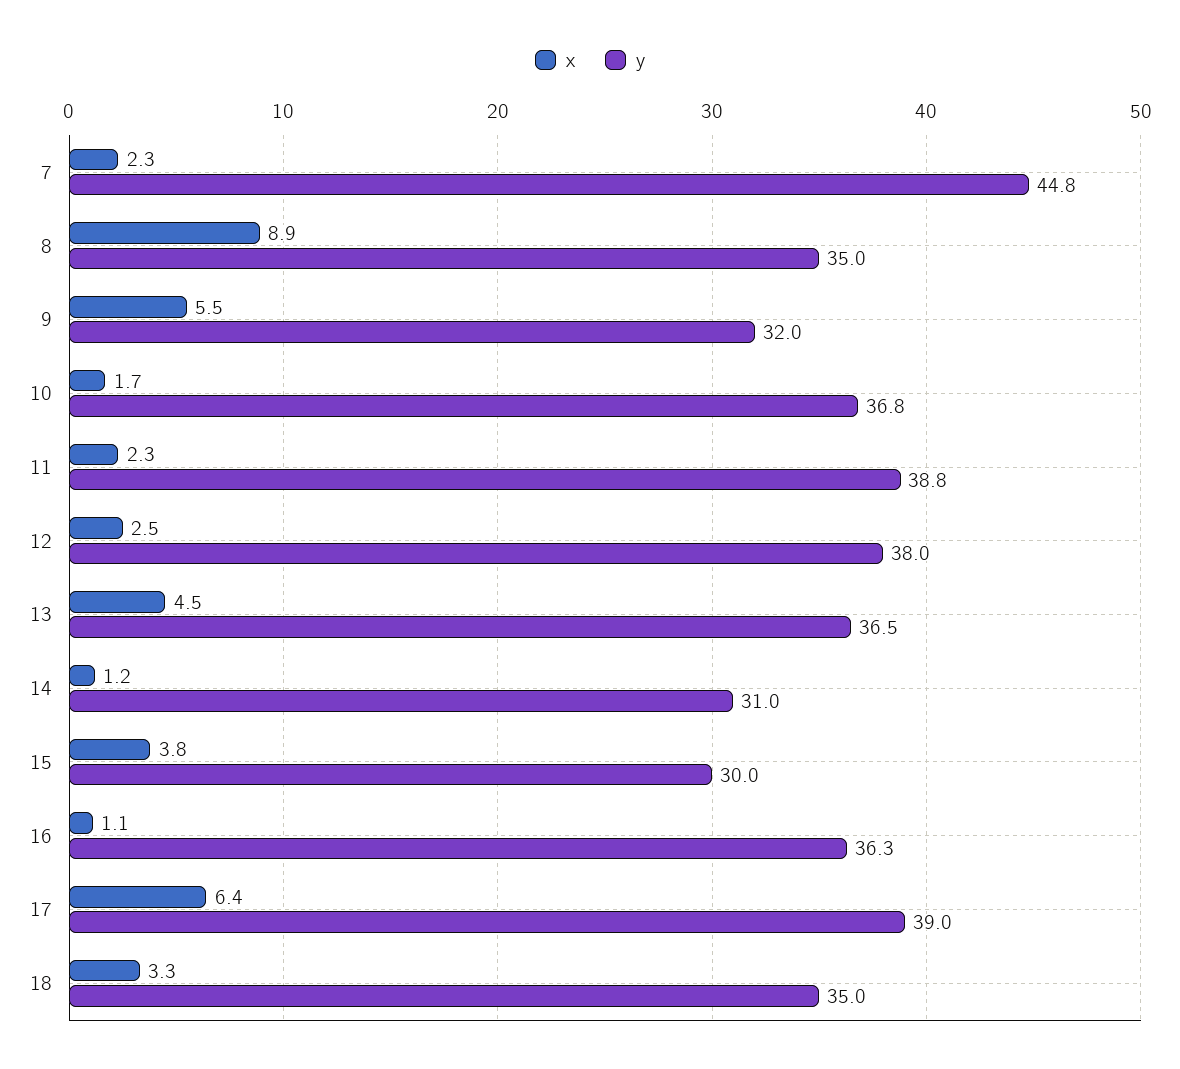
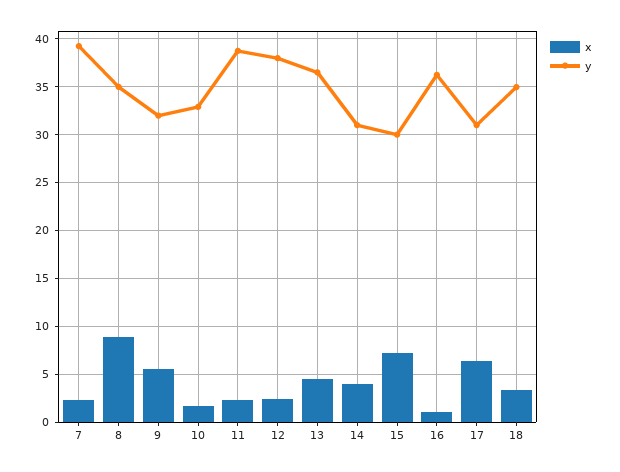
  {
    "x": {
      "7": 2.3,
      "8": 8.9,
      "9": 5.5,
      "10": 1.7,
      "11": 2.3,
      "12": 2.5,
      "13": 4.5,
-     "14": 1.2,
+     "14": 4,
-     "15": 3.8,
+     "15": 7,
      "16": 1.1,
      "17": 6.4,
      "18": 3.3
    },
    "y": {
-     "7": 44.8,
+     "7": 39,
      "8": 35,
      "9": 32,
-     "10": 36.8,
+     "10": 33,
      "11": 38.8,
      "12": 38,
      "13": 36.5,
      "14": 31,
      "15": 30,
      "16": 36.3,
-     "17": 39,
+     "17": 31,
      "18": 35
    }
  }

